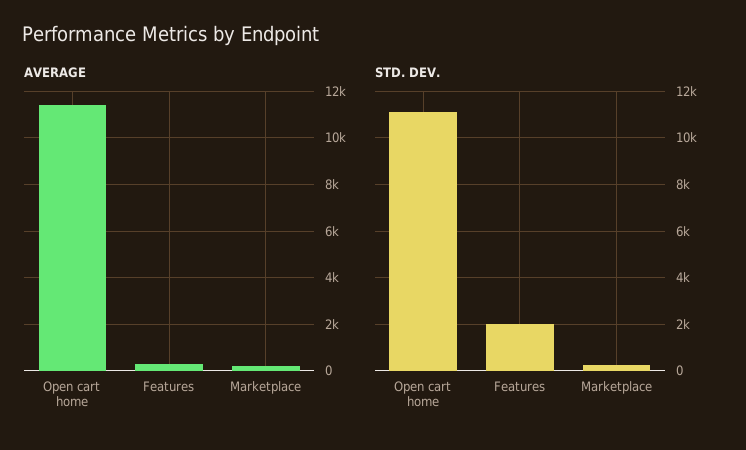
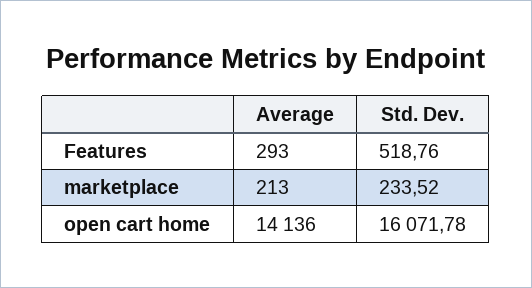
  {
    "AVERAGE": {
-     "Open cart home": 11500,
+     "Open cart home": 14136,
      "Features": 293,
      "Marketplace": 213
    },
    "STD. DEV.": {
-     "Open cart home": 11000,
+     "Open cart home": 16071.78,
-     "Features": 2000,
+     "Features": 518.76,
      "Marketplace": 233.52
    }
  }

